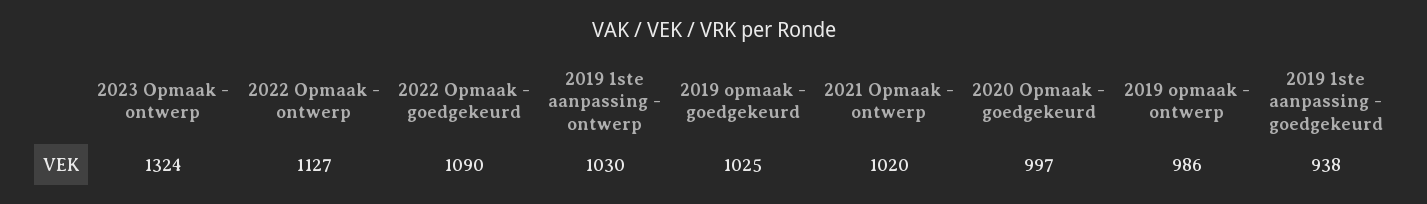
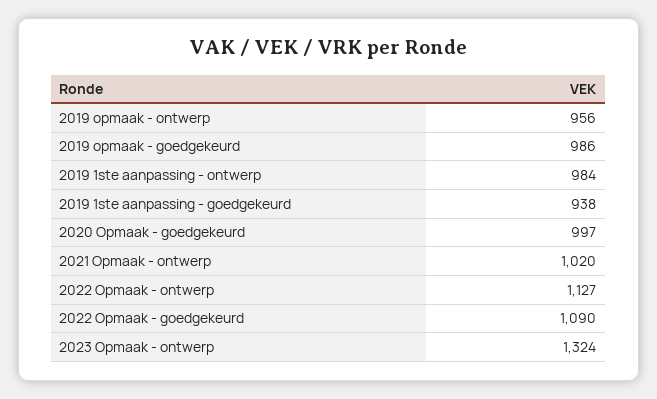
  {
    "2023 Opmaak - ontwerp": 1324,
    "2022 Opmaak - ontwerp": 1127,
    "2022 Opmaak - goedgekeurd": 1090,
-   "2019 1ste aanpassing - ontwerp": 1030,
+   "2019 1ste aanpassing - ontwerp": 984,
-   "2019 opmaak - goedgekeurd": 1025,
+   "2019 opmaak - goedgekeurd": 986,
    "2021 Opmaak - ontwerp": 1020,
    "2020 Opmaak - goedgekeurd": 997,
-   "2019 opmaak - ontwerp": 986,
+   "2019 opmaak - ontwerp": 956,
    "2019 1ste aanpassing - goedgekeurd": 938
  }

